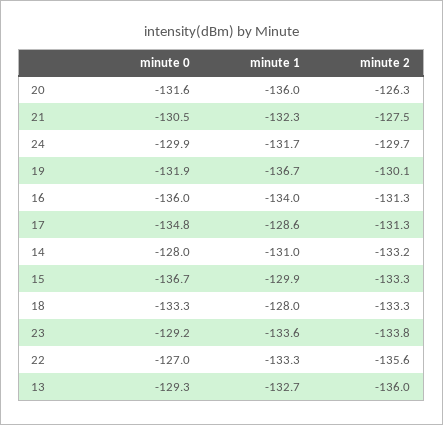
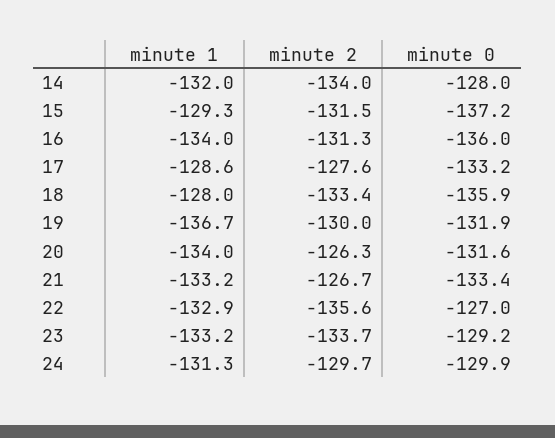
  {
    "minute 0": {
      "20": -131.6,
-     "21": -130.5,
+     "21": -133.4,
      "24": -129.9,
      "19": -131.9,
      "16": -136,
-     "17": -134.8,
+     "17": -133.2,
      "14": -128,
-     "15": -136.7,
+     "15": -137.2,
-     "18": -133.3,
+     "18": -135.9,
      "23": -129.2,
-     "22": -127,
+     "22": -127
-     "13": -129.3
    },
    "minute 1": {
-     "20": -136,
+     "20": -134,
-     "21": -132.3,
+     "21": -133.2,
-     "24": -131.7,
+     "24": -131.3,
      "19": -136.7,
      "16": -134,
      "17": -128.6,
-     "14": -131,
+     "14": -132,
-     "15": -129.9,
+     "15": -129.3,
      "18": -128,
-     "23": -133.6,
+     "23": -133.2,
-     "22": -133.3,
+     "22": -132.9
-     "13": -132.7
    },
    "minute 2": {
      "20": -126.3,
-     "21": -127.5,
+     "21": -126.7,
      "24": -129.7,
-     "19": -130.1,
+     "19": -130,
      "16": -131.3,
-     "17": -131.3,
+     "17": -127.6,
-     "14": -133.2,
+     "14": -134,
-     "15": -133.3,
+     "15": -131.5,
-     "18": -133.3,
+     "18": -133.4,
-     "23": -133.8,
+     "23": -133.7,
-     "22": -135.6,
+     "22": -135.6
-     "13": -136
    }
  }

